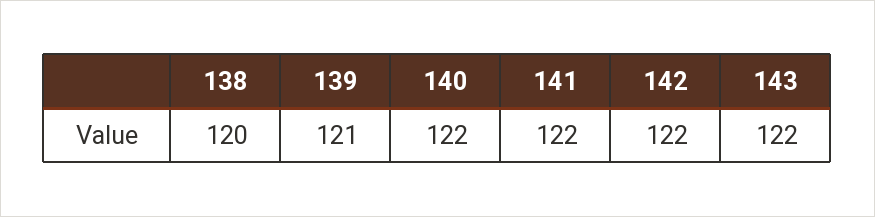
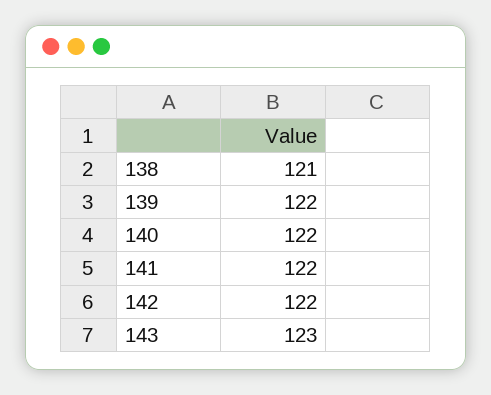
  {
-   "138": 120,
+   "138": 121,
-   "139": 121,
+   "139": 122,
    "140": 122,
    "141": 122,
    "142": 122,
-   "143": 122
+   "143": 123
  }

